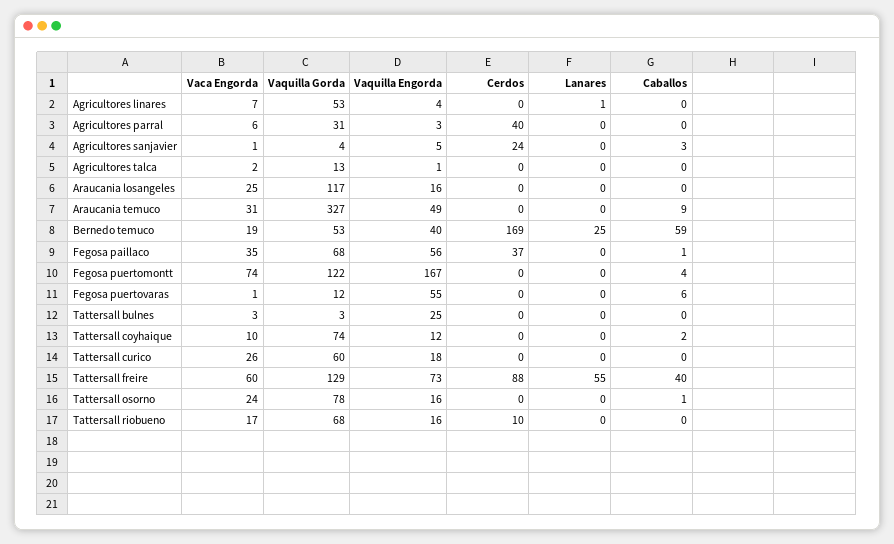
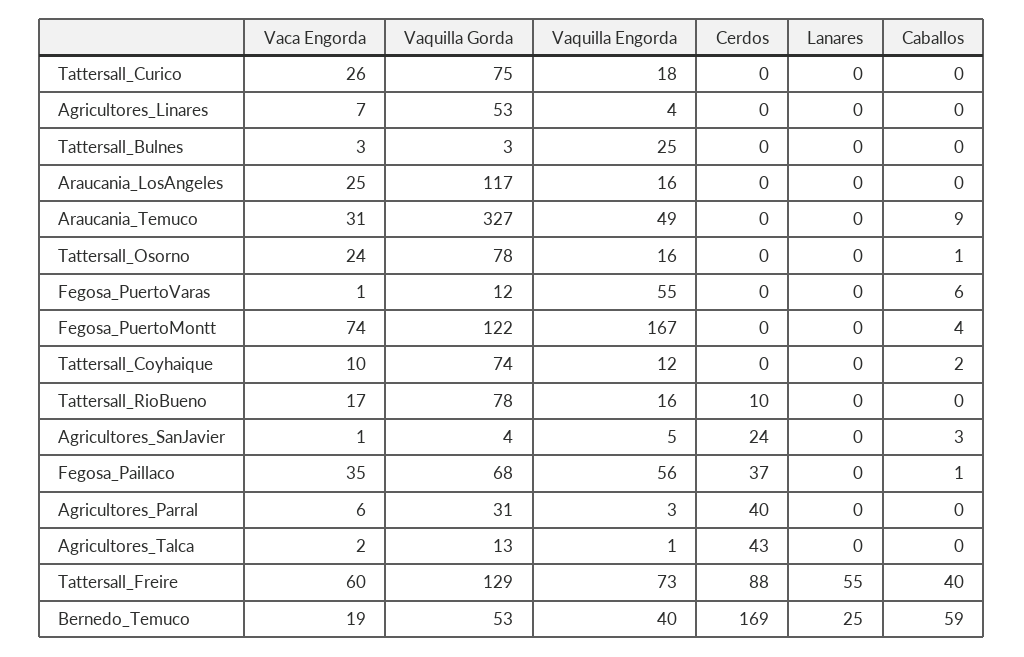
  {
    "Vaca Engorda": {
      "Agricultores linares": 7,
      "Agricultores parral": 6,
      "Agricultores sanjavier": 1,
      "Agricultores talca": 2,
      "Araucania losangeles": 25,
      "Araucania temuco": 31,
      "Bernedo temuco": 19,
      "Fegosa paillaco": 35,
      "Fegosa puertomontt": 74,
      "Fegosa puertovaras": 1,
      "Tattersall bulnes": 3,
      "Tattersall coyhaique": 10,
      "Tattersall curico": 26,
      "Tattersall freire": 60,
      "Tattersall osorno": 24,
      "Tattersall riobueno": 17
    },
    "Vaquilla Gorda": {
      "Agricultores linares": 53,
      "Agricultores parral": 31,
      "Agricultores sanjavier": 4,
      "Agricultores talca": 13,
      "Araucania losangeles": 117,
      "Araucania temuco": 327,
      "Bernedo temuco": 53,
      "Fegosa paillaco": 68,
      "Fegosa puertomontt": 122,
      "Fegosa puertovaras": 12,
      "Tattersall bulnes": 3,
      "Tattersall coyhaique": 74,
-     "Tattersall curico": 60,
+     "Tattersall curico": 75,
      "Tattersall freire": 129,
      "Tattersall osorno": 78,
-     "Tattersall riobueno": 68
+     "Tattersall riobueno": 78
    },
    "Vaquilla Engorda": {
      "Agricultores linares": 4,
      "Agricultores parral": 3,
      "Agricultores sanjavier": 5,
      "Agricultores talca": 1,
      "Araucania losangeles": 16,
      "Araucania temuco": 49,
      "Bernedo temuco": 40,
      "Fegosa paillaco": 56,
      "Fegosa puertomontt": 167,
      "Fegosa puertovaras": 55,
      "Tattersall bulnes": 25,
      "Tattersall coyhaique": 12,
      "Tattersall curico": 18,
      "Tattersall freire": 73,
      "Tattersall osorno": 16,
      "Tattersall riobueno": 16
    },
    "Cerdos": {
      "Agricultores linares": 0,
      "Agricultores parral": 40,
      "Agricultores sanjavier": 24,
-     "Agricultores talca": 0,
+     "Agricultores talca": 43,
      "Araucania losangeles": 0,
      "Araucania temuco": 0,
      "Bernedo temuco": 169,
      "Fegosa paillaco": 37,
      "Fegosa puertomontt": 0,
      "Fegosa puertovaras": 0,
      "Tattersall bulnes": 0,
      "Tattersall coyhaique": 0,
      "Tattersall curico": 0,
      "Tattersall freire": 88,
      "Tattersall osorno": 0,
      "Tattersall riobueno": 10
    },
    "Lanares": {
-     "Agricultores linares": 1,
+     "Agricultores linares": 0,
      "Agricultores parral": 0,
      "Agricultores sanjavier": 0,
      "Agricultores talca": 0,
      "Araucania losangeles": 0,
      "Araucania temuco": 0,
      "Bernedo temuco": 25,
      "Fegosa paillaco": 0,
      "Fegosa puertomontt": 0,
      "Fegosa puertovaras": 0,
      "Tattersall bulnes": 0,
      "Tattersall coyhaique": 0,
      "Tattersall curico": 0,
      "Tattersall freire": 55,
      "Tattersall osorno": 0,
      "Tattersall riobueno": 0
    },
    "Caballos": {
      "Agricultores linares": 0,
      "Agricultores parral": 0,
      "Agricultores sanjavier": 3,
      "Agricultores talca": 0,
      "Araucania losangeles": 0,
      "Araucania temuco": 9,
      "Bernedo temuco": 59,
      "Fegosa paillaco": 1,
      "Fegosa puertomontt": 4,
      "Fegosa puertovaras": 6,
      "Tattersall bulnes": 0,
      "Tattersall coyhaique": 2,
      "Tattersall curico": 0,
      "Tattersall freire": 40,
      "Tattersall osorno": 1,
      "Tattersall riobueno": 0
    }
  }

